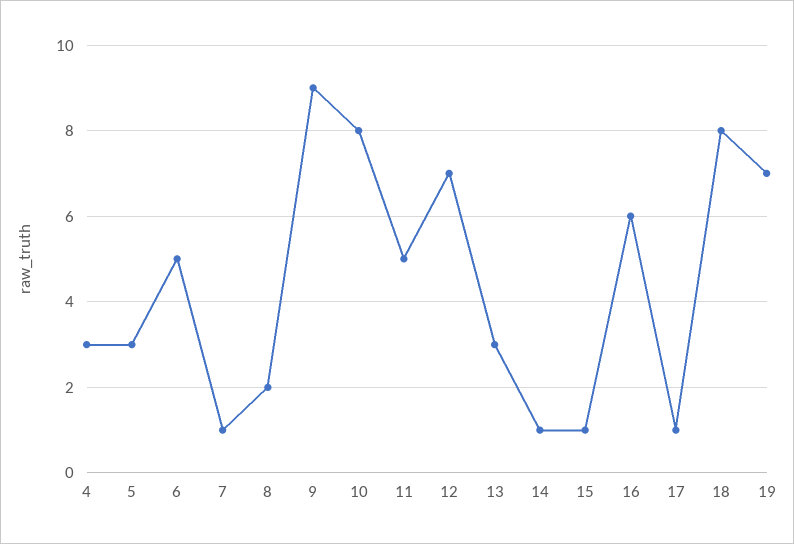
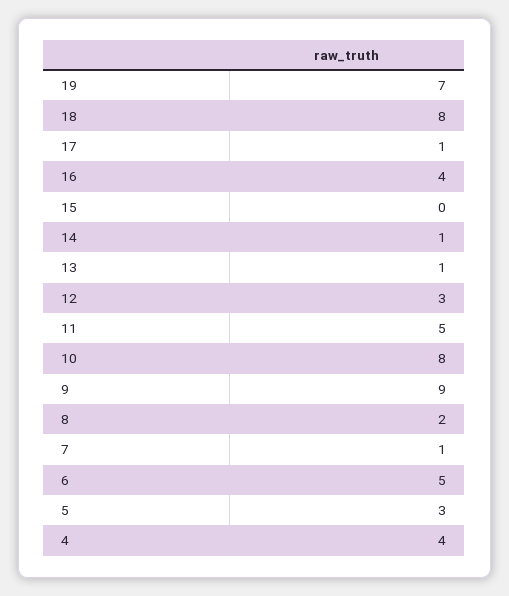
  {
-   "4": 3,
+   "4": 4,
    "5": 3,
    "6": 5,
    "7": 1,
    "8": 2,
    "9": 9,
    "10": 8,
    "11": 5,
-   "12": 7,
+   "12": 3,
-   "13": 3,
+   "13": 1,
    "14": 1,
-   "15": 1,
+   "15": 0,
-   "16": 6,
+   "16": 4,
    "17": 1,
    "18": 8,
    "19": 7
  }

